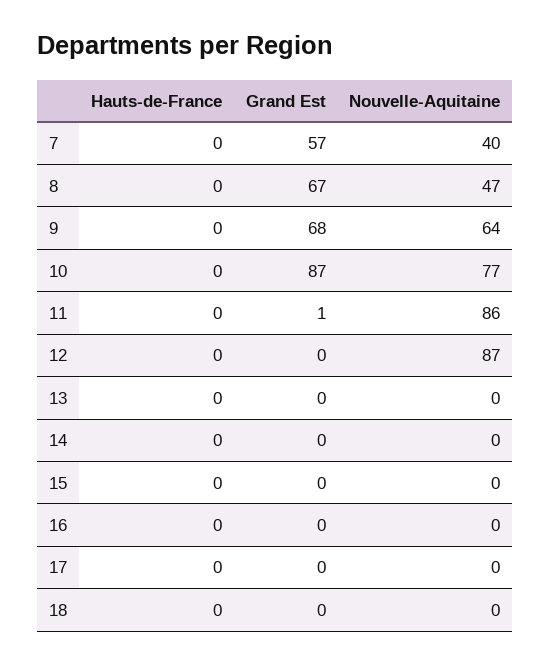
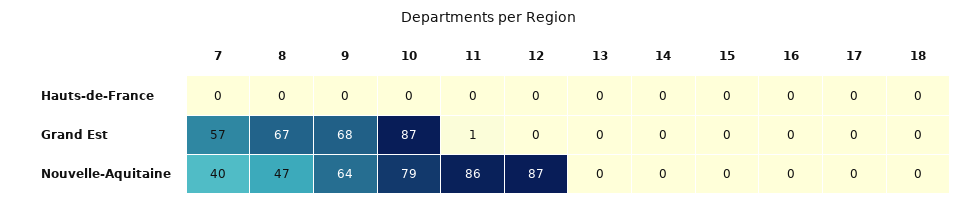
  {
    "Hauts-de-France": {
      "7": 0,
      "8": 0,
      "9": 0,
      "10": 0,
      "11": 0,
      "12": 0,
      "13": 0,
      "14": 0,
      "15": 0,
      "16": 0,
      "17": 0,
      "18": 0
    },
    "Grand Est": {
      "7": 57,
      "8": 67,
      "9": 68,
      "10": 87,
      "11": 1,
      "12": 0,
      "13": 0,
      "14": 0,
      "15": 0,
      "16": 0,
      "17": 0,
      "18": 0
    },
    "Nouvelle-Aquitaine": {
      "7": 40,
      "8": 47,
      "9": 64,
-     "10": 77,
+     "10": 79,
      "11": 86,
      "12": 87,
      "13": 0,
      "14": 0,
      "15": 0,
      "16": 0,
      "17": 0,
      "18": 0
    }
  }

